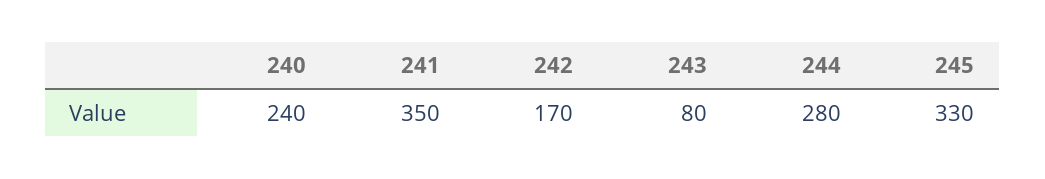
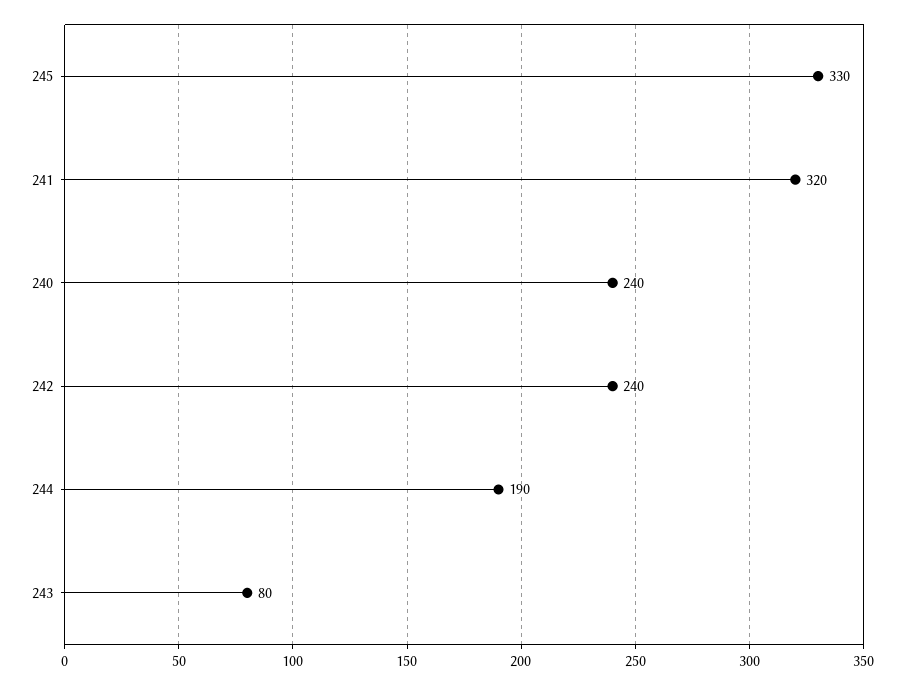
  {
    "240": 240,
-   "241": 350,
+   "241": 320,
-   "242": 170,
+   "242": 240,
    "243": 80,
-   "244": 280,
+   "244": 190,
    "245": 330
  }

